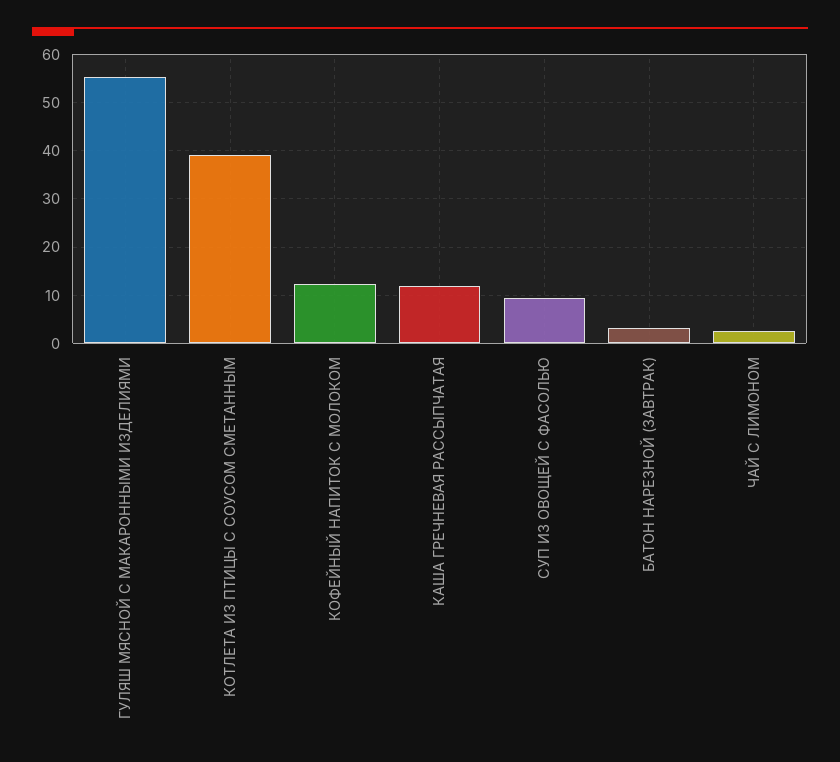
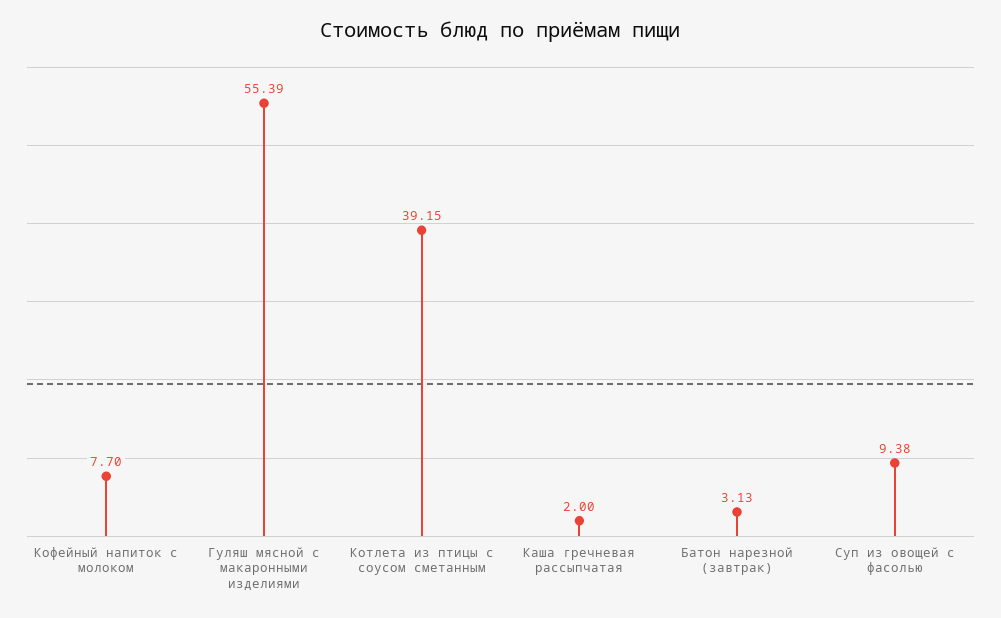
  {
    "ГУЛЯШ МЯСНОЙ С МАКАРОННЫМИ ИЗДЕЛИЯМИ": 55.39,
    "КОТЛЕТА ИЗ ПТИЦЫ С СОУСОМ СМЕТАННЫМ": 39.15,
-   "КОФЕЙНЫЙ НАПИТОК С МОЛОКОМ": 12,
+   "КОФЕЙНЫЙ НАПИТОК С МОЛОКОМ": 7.7,
-   "КАША ГРЕЧНЕВАЯ РАССЫПЧАТАЯ": 12,
+   "КАША ГРЕЧНЕВАЯ РАССЫПЧАТАЯ": 2,
    "СУП ИЗ ОВОЩЕЙ С ФАСОЛЬЮ": 9.38,
-   "БАТОН НАРЕЗНОЙ (ЗАВТРАК)": 3.13,
+   "БАТОН НАРЕЗНОЙ (ЗАВТРАК)": 3.13
-   "ЧАЙ С ЛИМОНОМ": 2
  }

